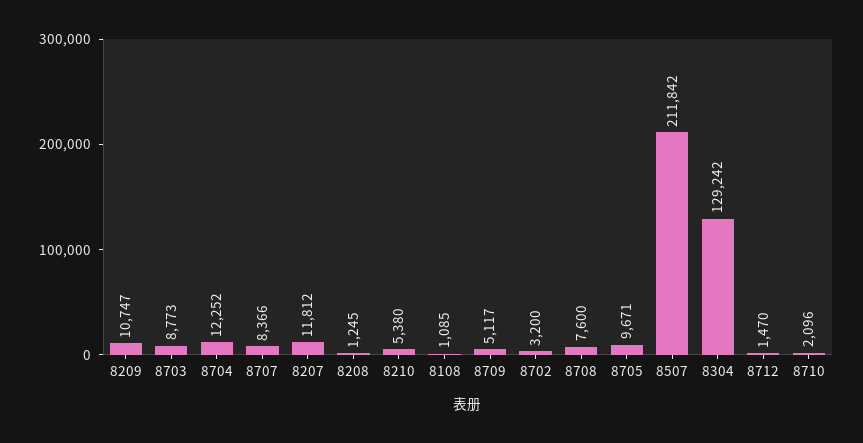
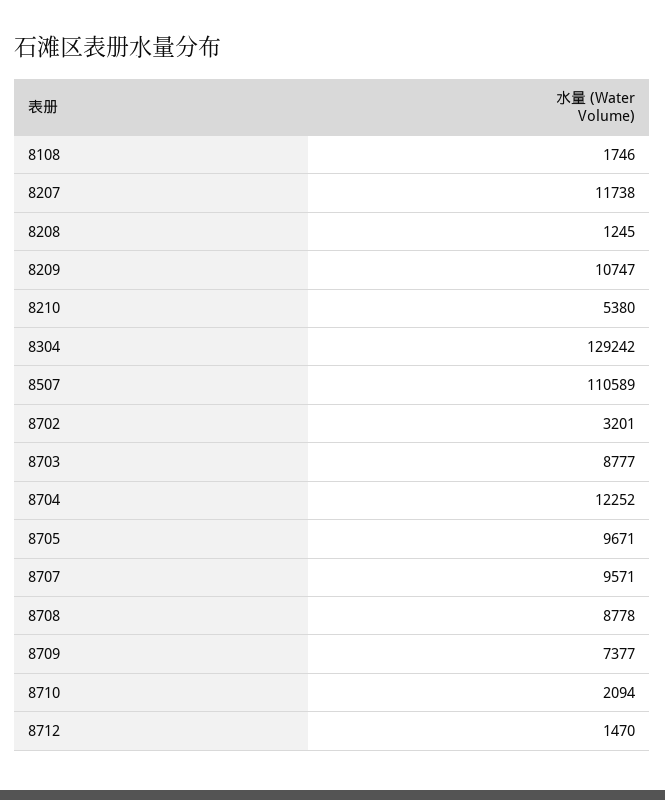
  {
    "8209": 10747,
-   "8703": 8773,
+   "8703": 8777,
    "8704": 12252,
-   "8707": 8366,
+   "8707": 9571,
-   "8207": 11812,
+   "8207": 11738,
    "8208": 1245,
    "8210": 5380,
-   "8108": 1085,
+   "8108": 1746,
-   "8709": 5117,
+   "8709": 7377,
-   "8702": 3200,
+   "8702": 3201,
-   "8708": 7600,
+   "8708": 8778,
    "8705": 9671,
-   "8507": 211842,
+   "8507": 110589,
    "8304": 129242,
    "8712": 1470,
-   "8710": 2096
+   "8710": 2094
  }

